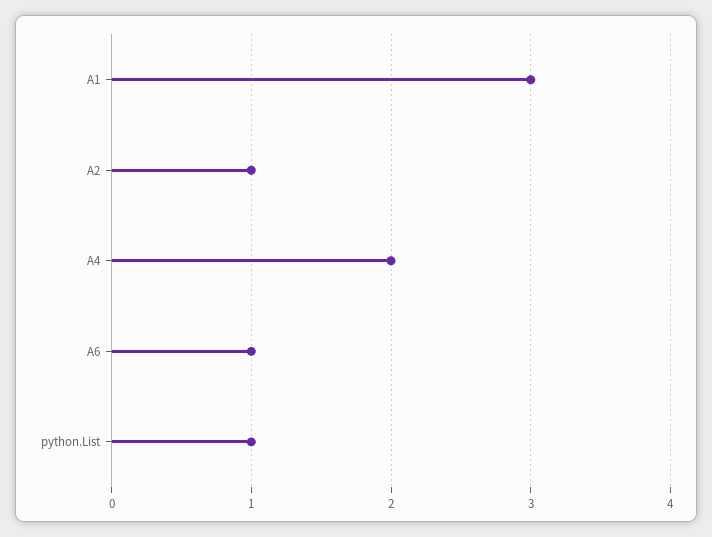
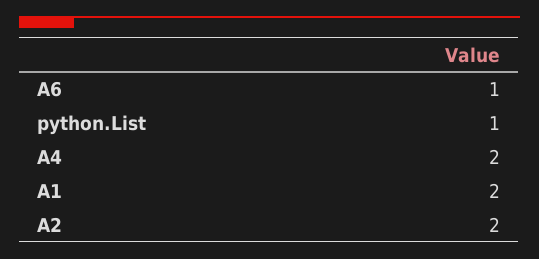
  {
-   "A1": 3,
+   "A1": 2,
-   "A2": 1,
+   "A2": 2,
    "A4": 2,
    "A6": 1,
    "python.List": 1
  }

